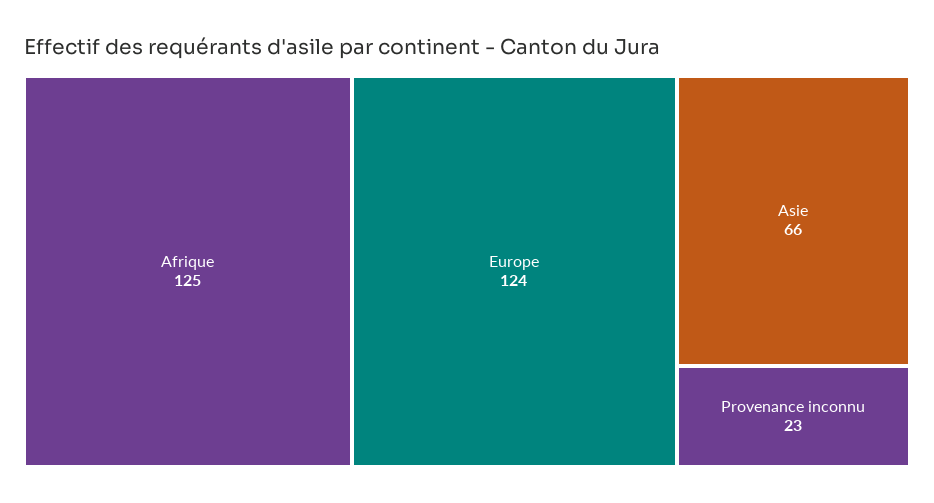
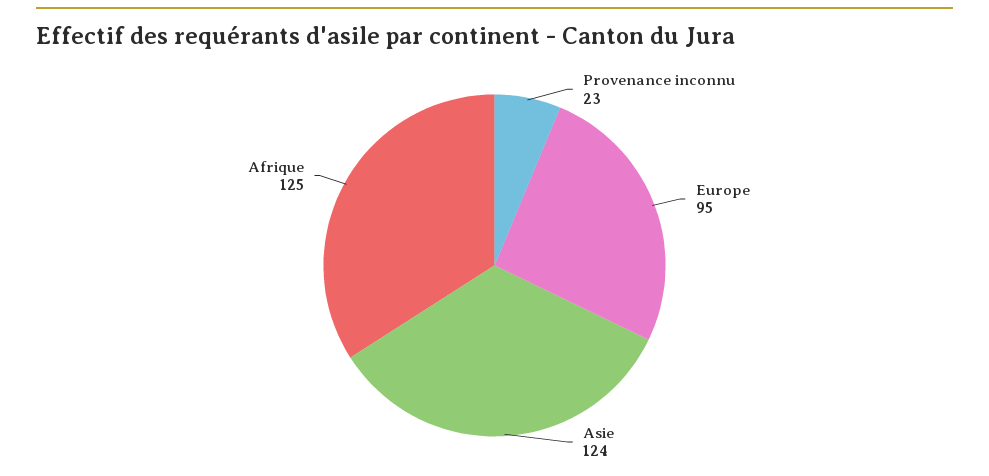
  {
    "Afrique": 125,
-   "Europe": 124,
+   "Europe": 95,
-   "Asie": 66,
+   "Asie": 124,
    "Provenance inconnu": 23
  }

